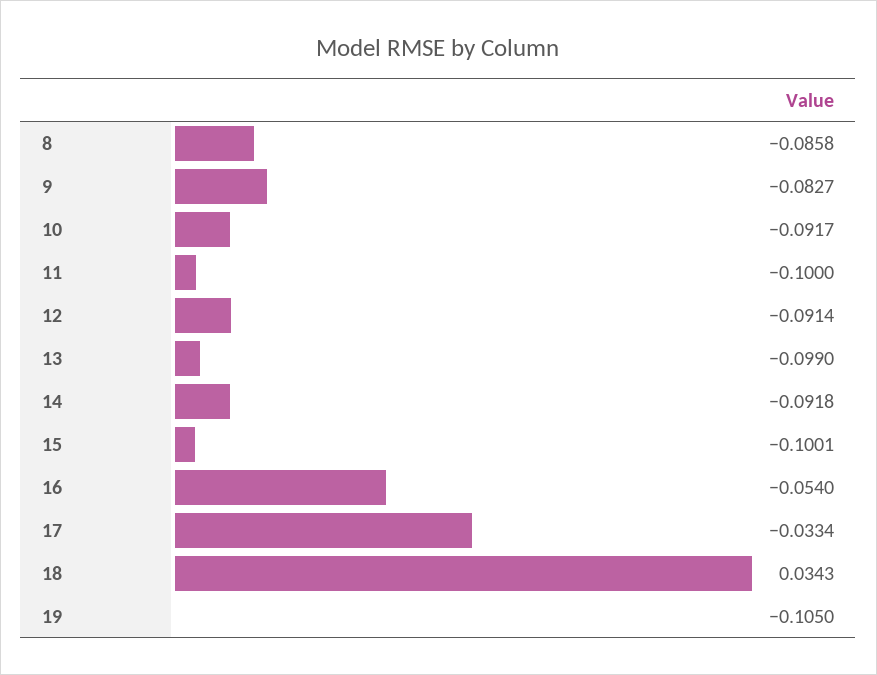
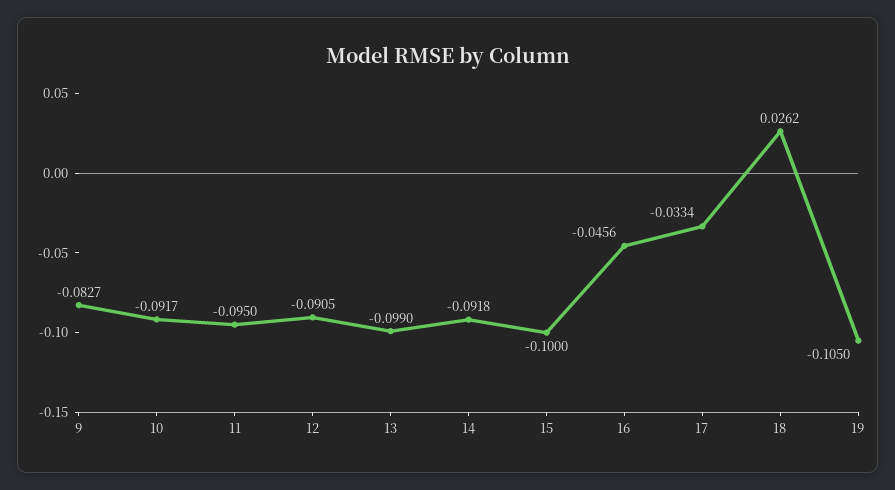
  {
-   "8": -0.0858,
    "9": -0.0827,
    "10": -0.0917,
-   "11": -0.1,
+   "11": -0.095,
-   "12": -0.0914,
+   "12": -0.0905,
    "13": -0.099,
    "14": -0.0918,
-   "15": -0.1001,
+   "15": -0.1,
-   "16": -0.054,
+   "16": -0.0456,
    "17": -0.0334,
-   "18": 0.0343,
+   "18": 0.0262,
    "19": -0.105
  }

